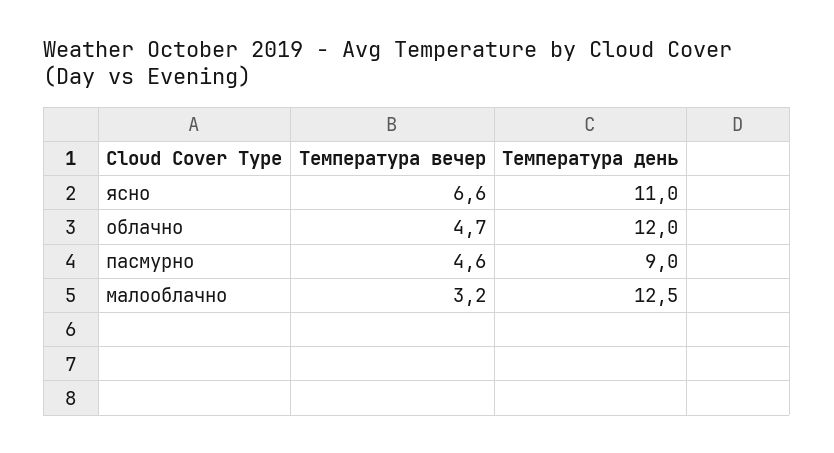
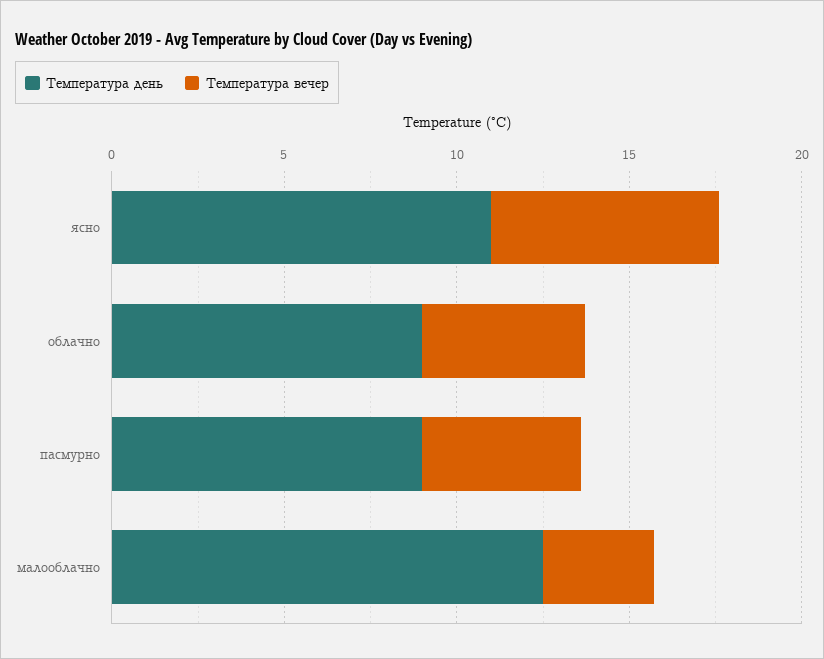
  {
    "Температура вечер": {
      "ясно": 6.6,
      "облачно": 4.7,
      "пасмурно": 4.6,
      "малооблачно": 3.2
    },
    "Температура день": {
      "ясно": 11,
-     "облачно": 12,
+     "облачно": 9,
      "пасмурно": 9,
      "малооблачно": 12.5
    }
  }

